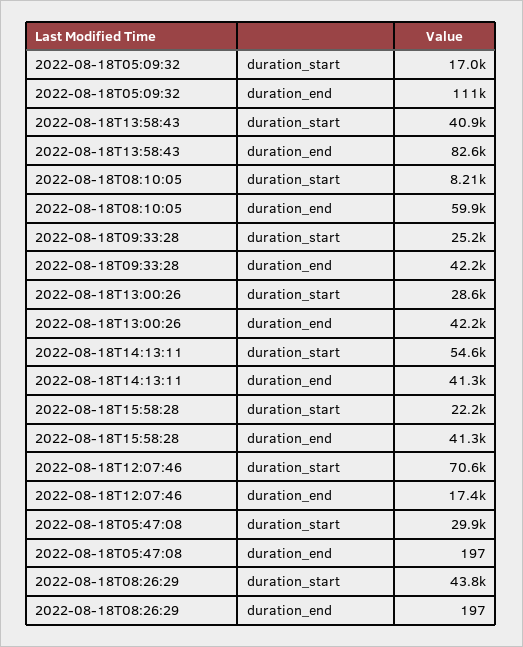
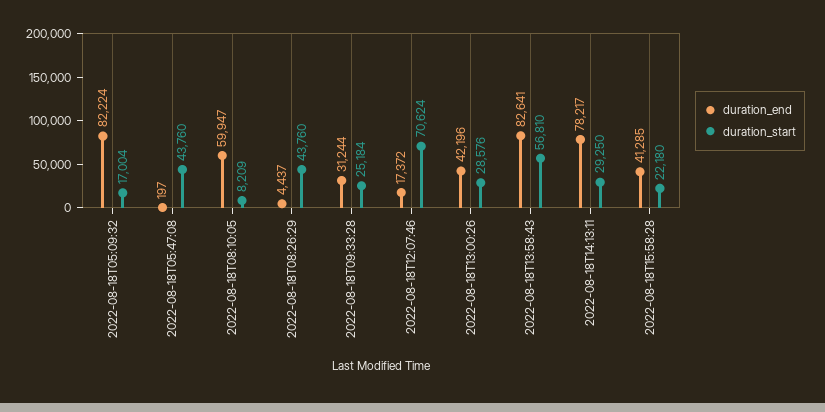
  {
    "duration_start": {
      "2022-08-18T05:09:32": 17004,
-     "2022-08-18T13:58:43": 40900,
+     "2022-08-18T13:58:43": 56810,
      "2022-08-18T08:10:05": 8209,
      "2022-08-18T09:33:28": 25184,
      "2022-08-18T13:00:26": 28576,
-     "2022-08-18T14:13:11": 54600,
+     "2022-08-18T14:13:11": 29250,
      "2022-08-18T15:58:28": 22180,
      "2022-08-18T12:07:46": 70624,
-     "2022-08-18T05:47:08": 29900,
+     "2022-08-18T05:47:08": 43760,
      "2022-08-18T08:26:29": 43760
    },
    "duration_end": {
-     "2022-08-18T05:09:32": 111000,
+     "2022-08-18T05:09:32": 82224,
      "2022-08-18T13:58:43": 82641,
      "2022-08-18T08:10:05": 59947,
-     "2022-08-18T09:33:28": 42200,
+     "2022-08-18T09:33:28": 31244,
      "2022-08-18T13:00:26": 42196,
-     "2022-08-18T14:13:11": 41300,
+     "2022-08-18T14:13:11": 78217,
      "2022-08-18T15:58:28": 41285,
      "2022-08-18T12:07:46": 17372,
      "2022-08-18T05:47:08": 197,
-     "2022-08-18T08:26:29": 197
+     "2022-08-18T08:26:29": 4437
    }
  }

